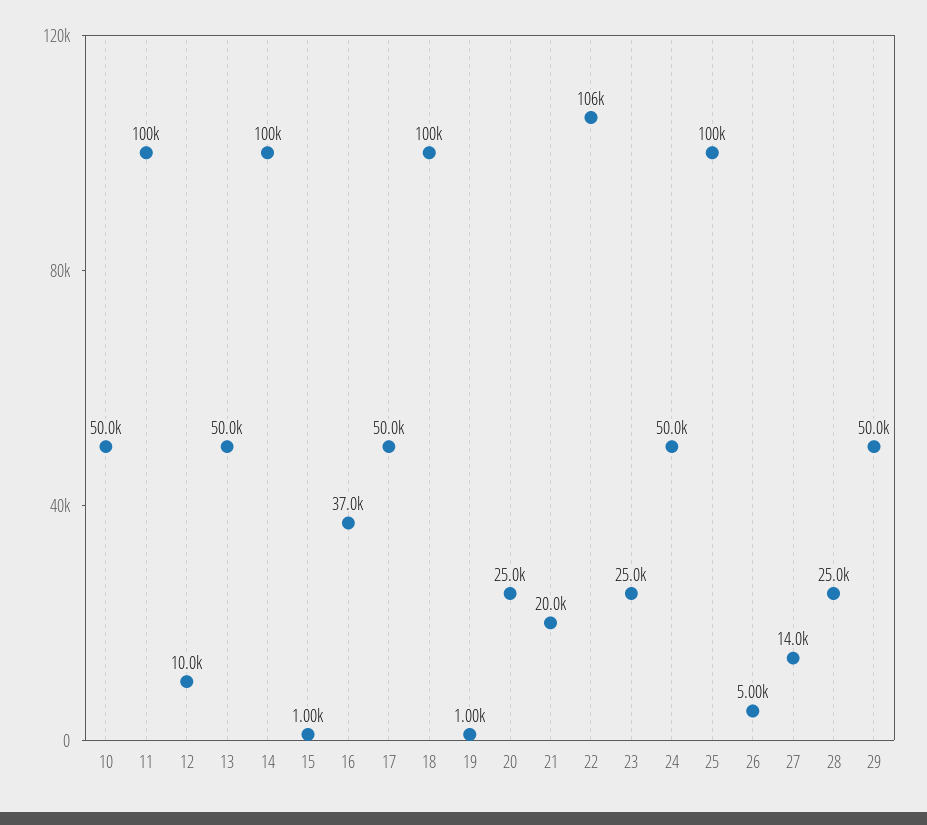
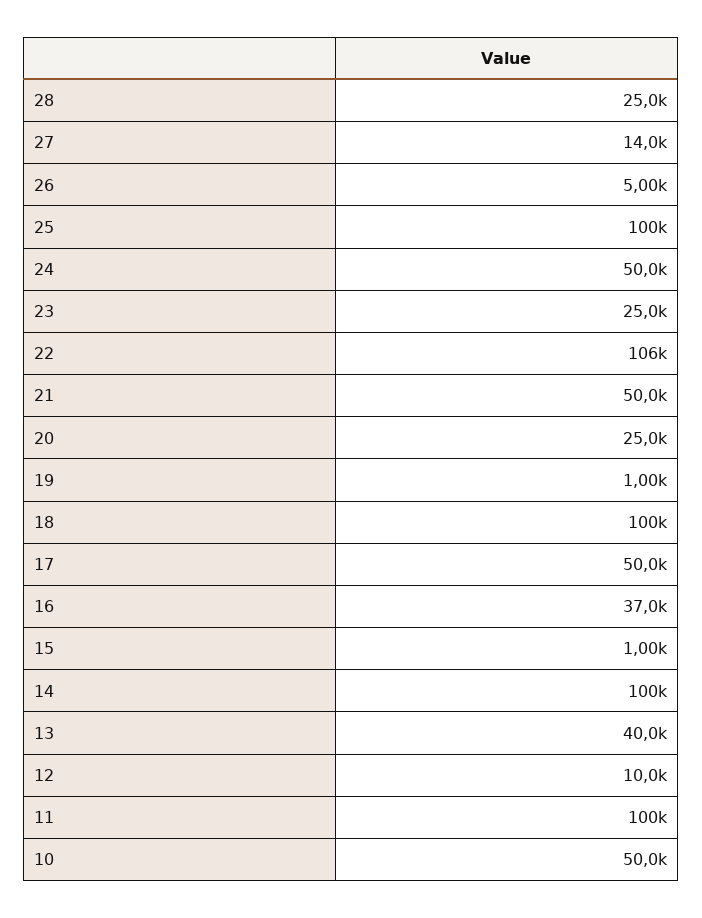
  {
    "10": 50000,
    "11": 100000,
    "12": 10000,
-   "13": 50000,
+   "13": 40000,
    "14": 100000,
    "15": 1000,
    "16": 37000,
    "17": 50000,
    "18": 100000,
    "19": 1000,
    "20": 25000,
-   "21": 20000,
+   "21": 50000,
    "22": 106000,
    "23": 25000,
    "24": 50000,
    "25": 100000,
    "26": 5000,
    "27": 14000,
-   "28": 25000,
+   "28": 25000
-   "29": 50000
  }

